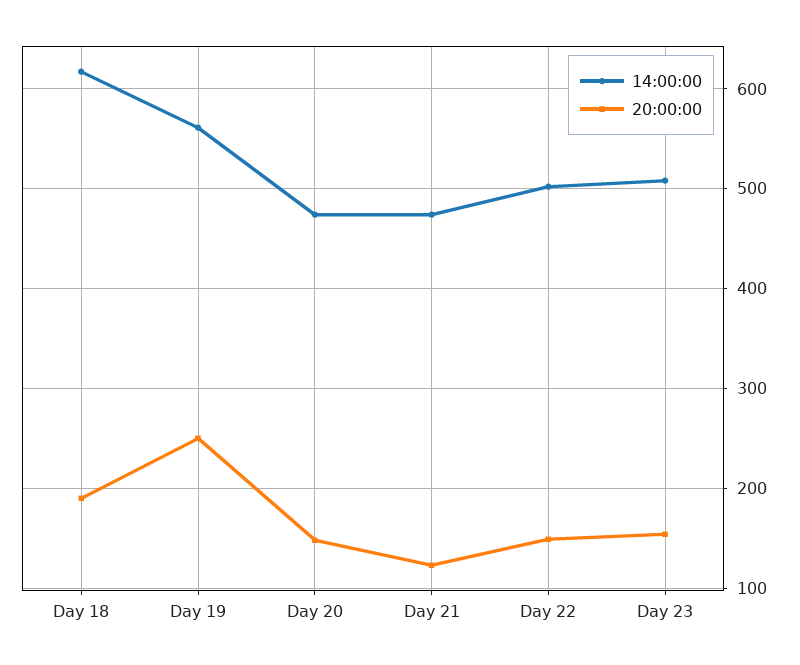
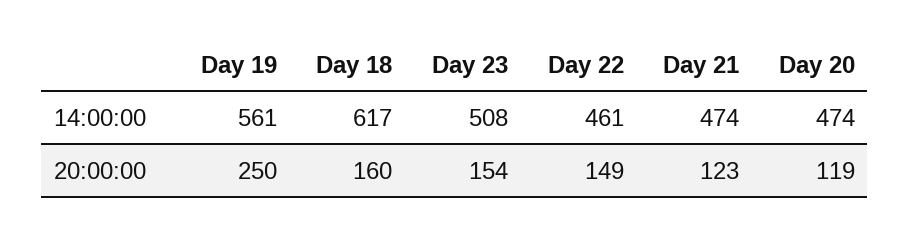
  {
    "14:00:00": {
      "Day 18": 617,
      "Day 19": 561,
      "Day 20": 474,
      "Day 21": 474,
-     "Day 22": 500,
+     "Day 22": 461,
      "Day 23": 508
    },
    "20:00:00": {
-     "Day 18": 190,
+     "Day 18": 160,
      "Day 19": 250,
-     "Day 20": 150,
+     "Day 20": 119,
      "Day 21": 123,
      "Day 22": 149,
      "Day 23": 154
    }
  }

